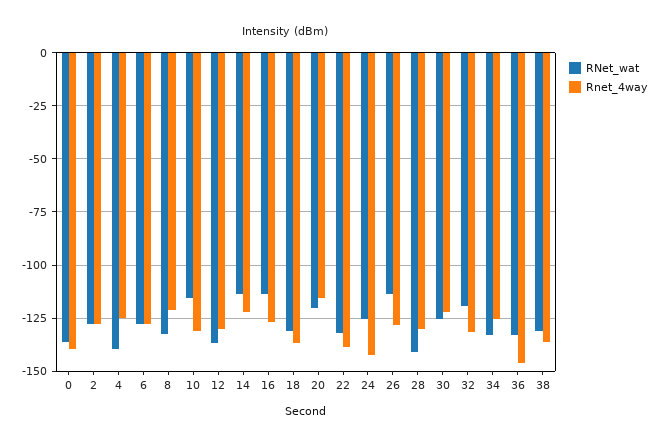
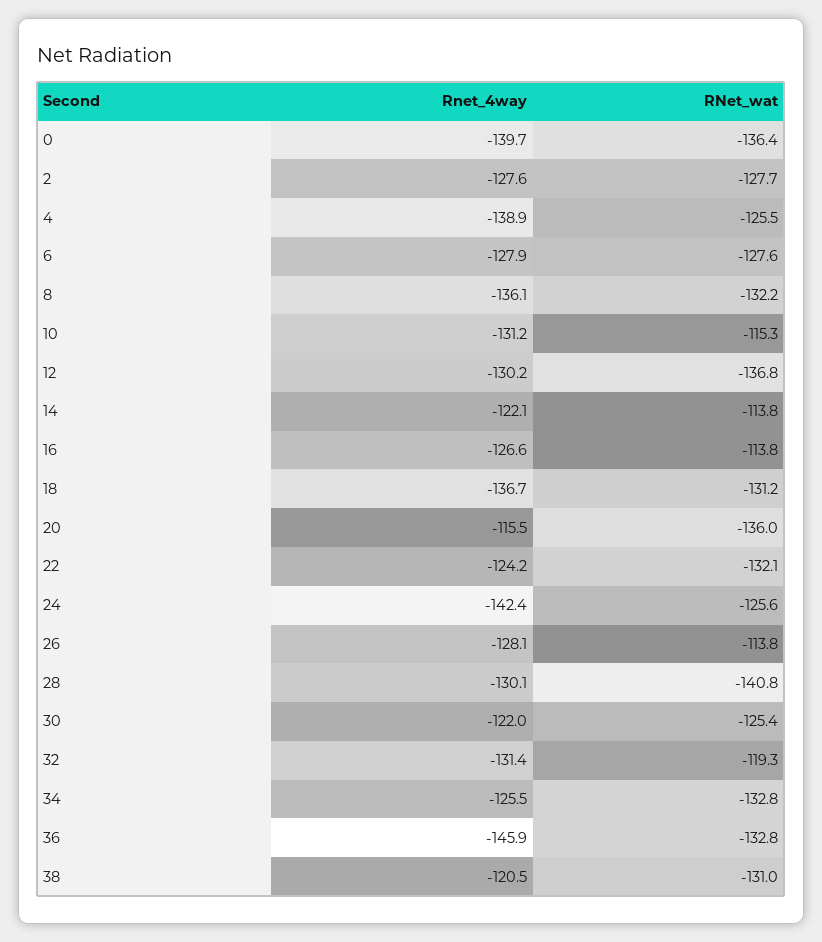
  {
    "RNet_wat": {
      "0": -136.4,
      "2": -127.7,
-     "4": -140,
+     "4": -125.5,
      "6": -127.6,
      "8": -132.2,
      "10": -115.3,
      "12": -136.8,
      "14": -113.8,
      "16": -113.8,
      "18": -131.2,
-     "20": -120,
+     "20": -136,
      "22": -132.1,
      "24": -125.6,
      "26": -113.8,
      "28": -140.8,
      "30": -125.4,
      "32": -119.3,
      "34": -132.8,
      "36": -132.8,
      "38": -131
    },
    "Rnet_4way": {
      "0": -139.7,
      "2": -127.6,
-     "4": -125,
+     "4": -138.9,
      "6": -127.9,
-     "8": -120,
+     "8": -136.1,
      "10": -131.2,
      "12": -130.2,
      "14": -122.1,
      "16": -126.6,
      "18": -136.7,
      "20": -115.5,
-     "22": -140,
+     "22": -124.2,
      "24": -142.4,
      "26": -128.1,
      "28": -130.1,
      "30": -122,
      "32": -131.4,
      "34": -125.5,
      "36": -145.9,
-     "38": -135
+     "38": -120.5
    }
  }

